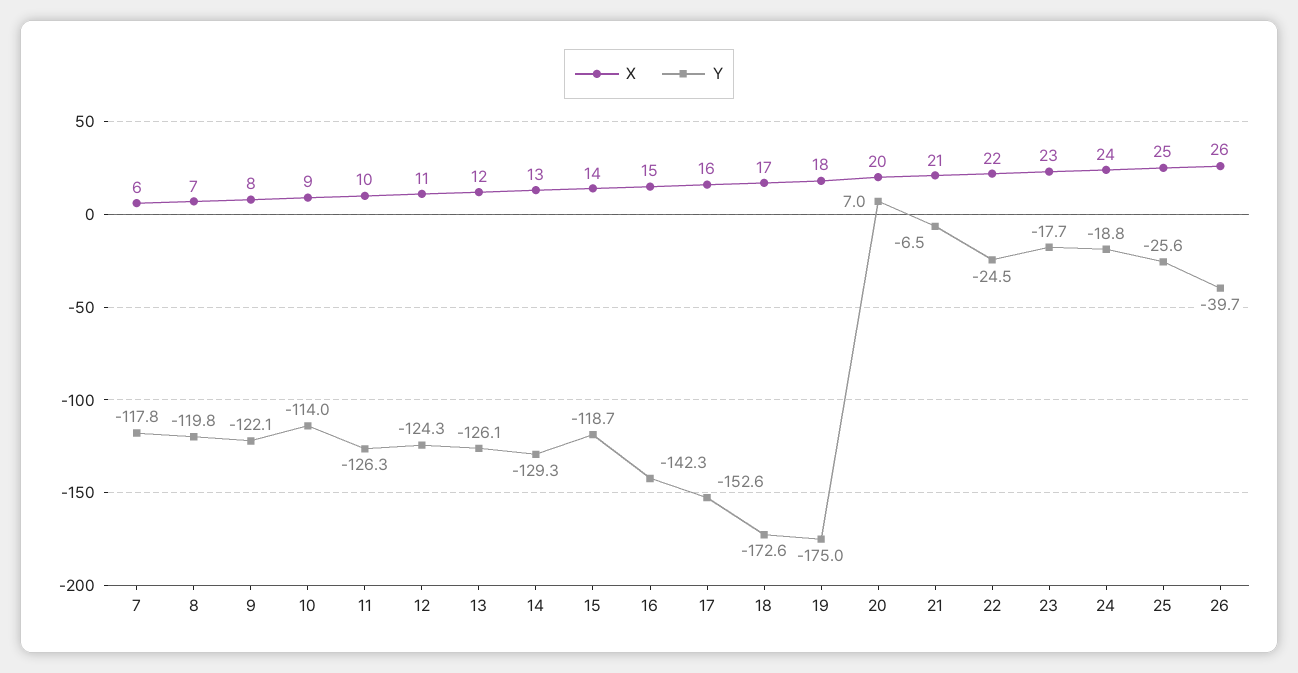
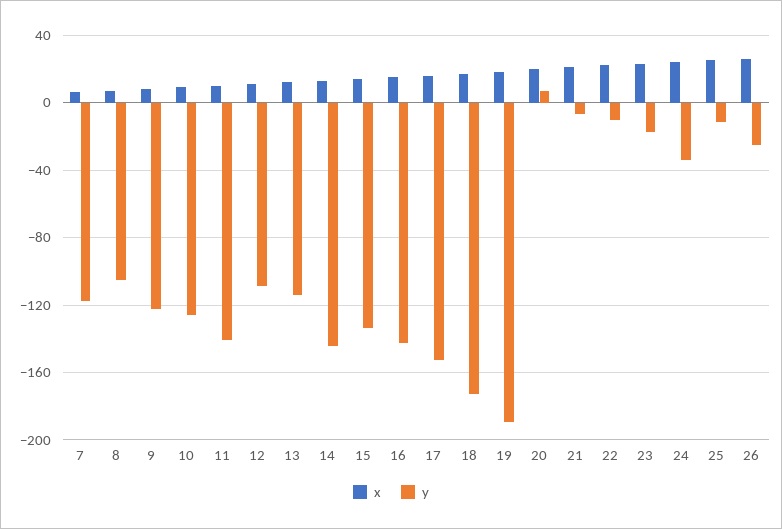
  {
    "X": {
      "7": 6,
      "8": 7,
      "9": 8,
      "10": 9,
      "11": 10,
      "12": 11,
      "13": 12,
      "14": 13,
      "15": 14,
      "16": 15,
      "17": 16,
      "18": 17,
      "19": 18,
      "20": 20,
      "21": 21,
      "22": 22,
      "23": 23,
      "24": 24,
      "25": 25,
      "26": 26
    },
    "Y": {
      "7": -117.8,
-     "8": -119.8,
+     "8": -105,
      "9": -122.1,
-     "10": -114,
+     "10": -125,
-     "11": -126.3,
+     "11": -140,
-     "12": -124.3,
+     "12": -110,
-     "13": -126.1,
+     "13": -115,
-     "14": -129.3,
+     "14": -145,
-     "15": -118.7,
+     "15": -135,
      "16": -142.3,
      "17": -152.6,
      "18": -172.6,
-     "19": -175,
+     "19": -190,
      "20": 7,
      "21": -6.5,
-     "22": -24.5,
+     "22": -10,
      "23": -17.7,
-     "24": -18.8,
+     "24": -35,
-     "25": -25.6,
+     "25": -10,
-     "26": -39.7
+     "26": -25
    }
  }

